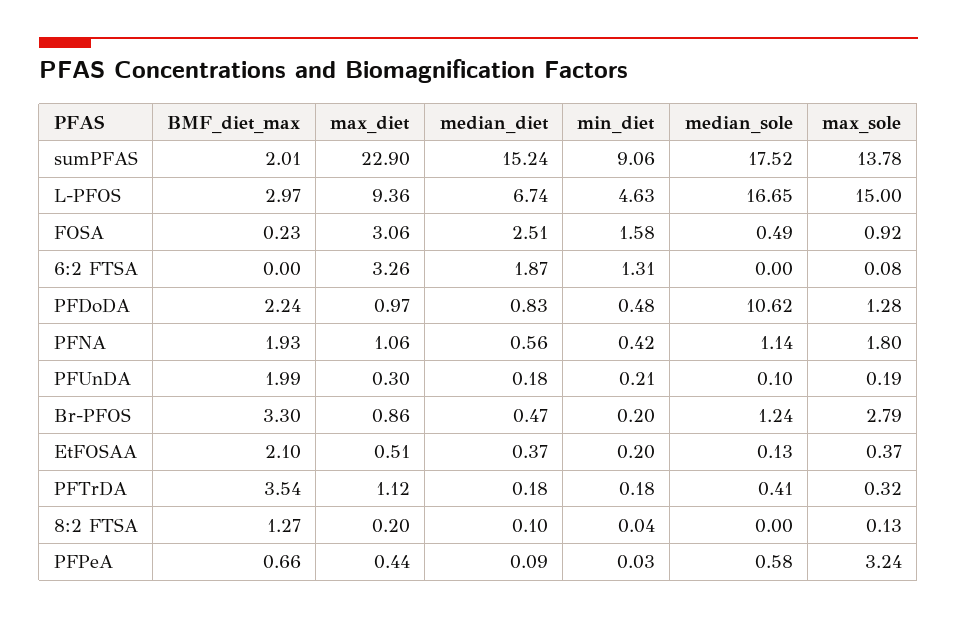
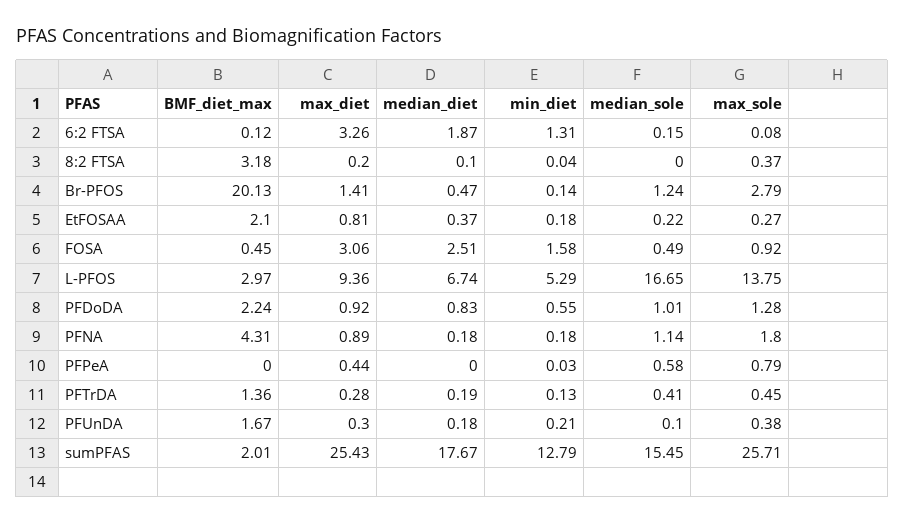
  {
    "BMF_diet_max": {
      "sumPFAS": 2.01,
      "L-PFOS": 2.97,
-     "FOSA": 0.23,
+     "FOSA": 0.45,
-     "6:2 FTSA": 0,
+     "6:2 FTSA": 0.12,
      "PFDoDA": 2.24,
-     "PFNA": 1.93,
+     "PFNA": 4.31,
-     "PFUnDA": 1.99,
+     "PFUnDA": 1.67,
-     "Br-PFOS": 3.3,
+     "Br-PFOS": 20.13,
      "EtFOSAA": 2.1,
-     "PFTrDA": 3.54,
+     "PFTrDA": 1.36,
-     "8:2 FTSA": 1.27,
+     "8:2 FTSA": 3.18,
-     "PFPeA": 0.66
+     "PFPeA": 0
    },
    "max_diet": {
-     "sumPFAS": 22.9,
+     "sumPFAS": 25.43,
      "L-PFOS": 9.36,
      "FOSA": 3.06,
      "6:2 FTSA": 3.26,
-     "PFDoDA": 0.97,
+     "PFDoDA": 0.92,
-     "PFNA": 1.06,
+     "PFNA": 0.89,
      "PFUnDA": 0.3,
-     "Br-PFOS": 0.86,
+     "Br-PFOS": 1.41,
-     "EtFOSAA": 0.51,
+     "EtFOSAA": 0.81,
-     "PFTrDA": 1.12,
+     "PFTrDA": 0.28,
      "8:2 FTSA": 0.2,
      "PFPeA": 0.44
    },
    "median_diet": {
-     "sumPFAS": 15.24,
+     "sumPFAS": 17.67,
      "L-PFOS": 6.74,
      "FOSA": 2.51,
      "6:2 FTSA": 1.87,
      "PFDoDA": 0.83,
-     "PFNA": 0.56,
+     "PFNA": 0.18,
      "PFUnDA": 0.18,
      "Br-PFOS": 0.47,
      "EtFOSAA": 0.37,
-     "PFTrDA": 0.18,
+     "PFTrDA": 0.19,
      "8:2 FTSA": 0.1,
-     "PFPeA": 0.09
+     "PFPeA": 0
    },
    "min_diet": {
-     "sumPFAS": 9.06,
+     "sumPFAS": 12.79,
-     "L-PFOS": 4.63,
+     "L-PFOS": 5.29,
      "FOSA": 1.58,
      "6:2 FTSA": 1.31,
-     "PFDoDA": 0.48,
+     "PFDoDA": 0.55,
-     "PFNA": 0.42,
+     "PFNA": 0.18,
      "PFUnDA": 0.21,
-     "Br-PFOS": 0.2,
+     "Br-PFOS": 0.14,
-     "EtFOSAA": 0.2,
+     "EtFOSAA": 0.18,
-     "PFTrDA": 0.18,
+     "PFTrDA": 0.13,
      "8:2 FTSA": 0.04,
      "PFPeA": 0.03
    },
    "median_sole": {
-     "sumPFAS": 17.52,
+     "sumPFAS": 15.45,
      "L-PFOS": 16.65,
      "FOSA": 0.49,
-     "6:2 FTSA": 0,
+     "6:2 FTSA": 0.15,
-     "PFDoDA": 10.62,
+     "PFDoDA": 1.01,
      "PFNA": 1.14,
      "PFUnDA": 0.1,
      "Br-PFOS": 1.24,
-     "EtFOSAA": 0.13,
+     "EtFOSAA": 0.22,
      "PFTrDA": 0.41,
      "8:2 FTSA": 0,
      "PFPeA": 0.58
    },
    "max_sole": {
-     "sumPFAS": 13.78,
+     "sumPFAS": 25.71,
-     "L-PFOS": 15,
+     "L-PFOS": 13.75,
      "FOSA": 0.92,
      "6:2 FTSA": 0.08,
      "PFDoDA": 1.28,
      "PFNA": 1.8,
-     "PFUnDA": 0.19,
+     "PFUnDA": 0.38,
      "Br-PFOS": 2.79,
-     "EtFOSAA": 0.37,
+     "EtFOSAA": 0.27,
-     "PFTrDA": 0.32,
+     "PFTrDA": 0.45,
-     "8:2 FTSA": 0.13,
+     "8:2 FTSA": 0.37,
-     "PFPeA": 3.24
+     "PFPeA": 0.79
    }
  }

